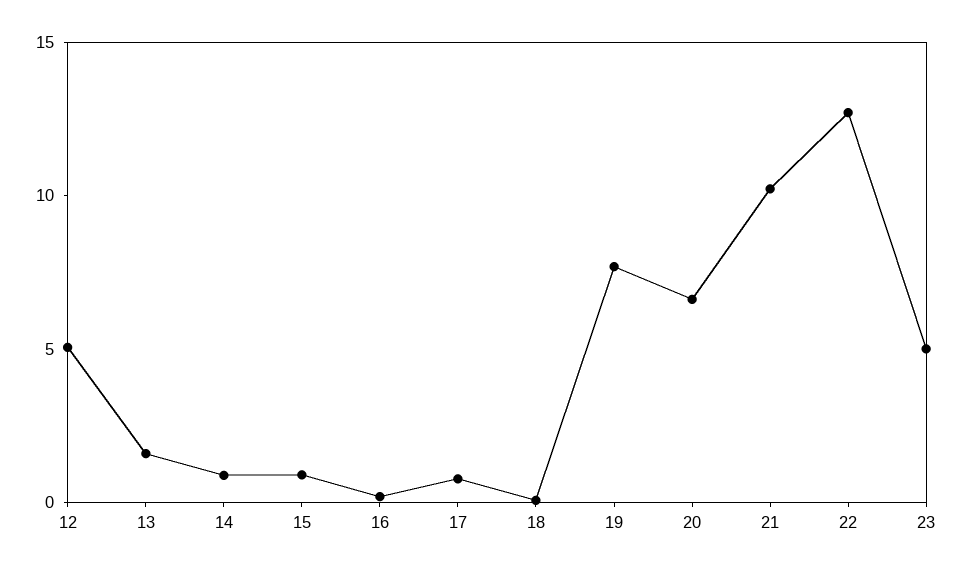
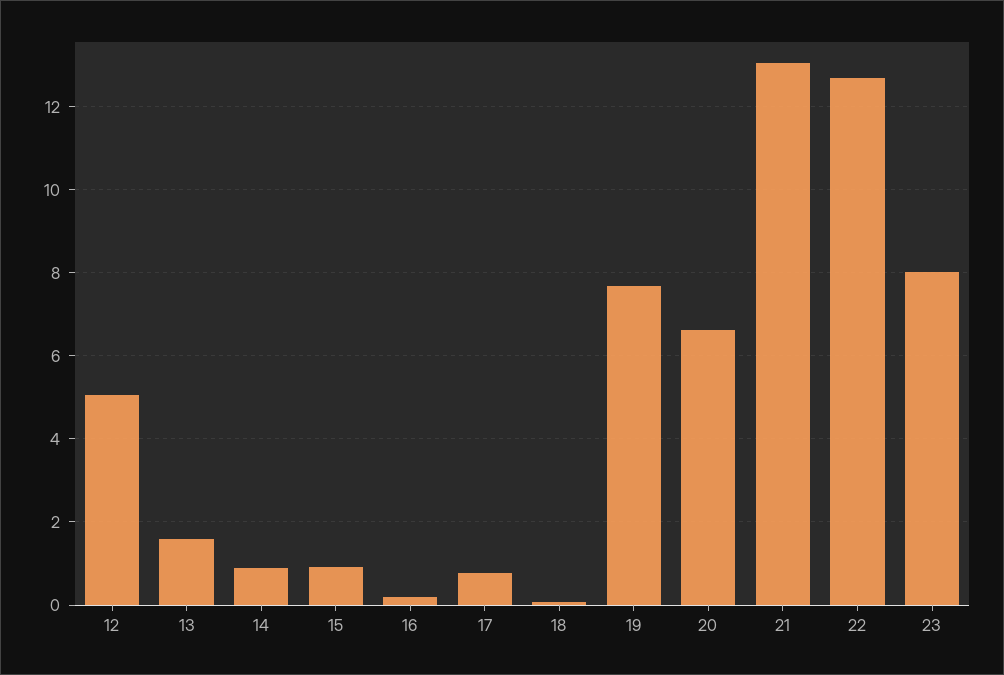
  {
    "12": 5,
    "13": 1.6,
    "14": 0.8,
    "15": 1,
    "16": 0.2,
    "17": 0.8,
    "18": 0,
    "19": 7.6,
    "20": 6.6,
-   "21": 10,
+   "21": 13,
    "22": 12.8,
-   "23": 5
+   "23": 8
  }

